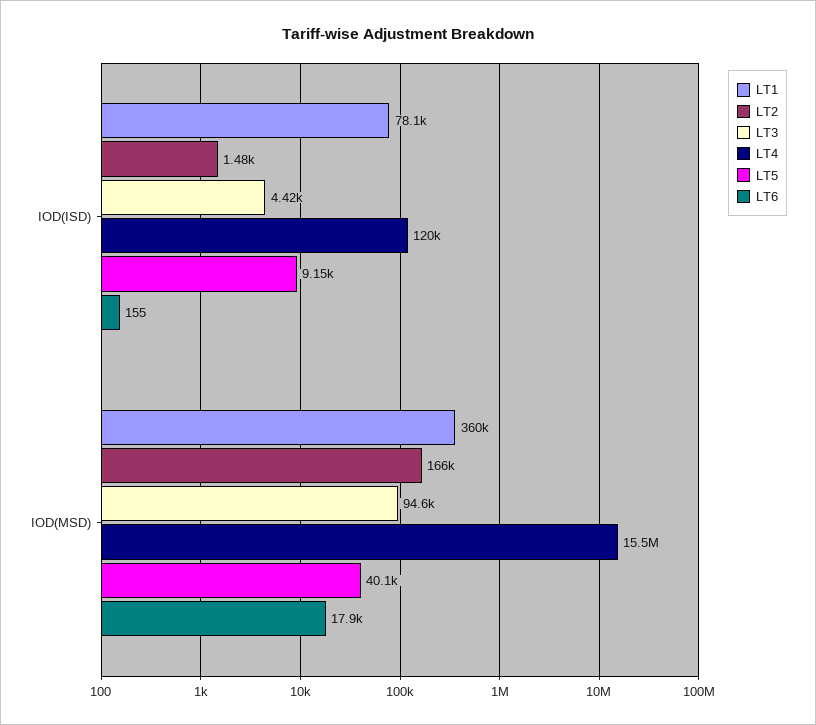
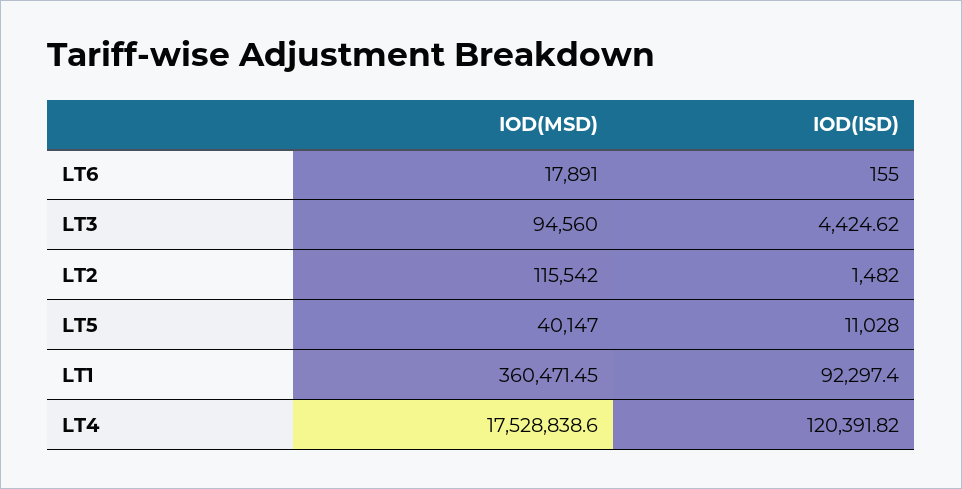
  {
    "LT1": {
-     "IOD(ISD)": 78100,
+     "IOD(ISD)": 92297.4,
      "IOD(MSD)": 360471.45
    },
    "LT2": {
      "IOD(ISD)": 1482,
-     "IOD(MSD)": 166000
+     "IOD(MSD)": 115542
    },
    "LT3": {
      "IOD(ISD)": 4424.62,
      "IOD(MSD)": 94560
    },
    "LT4": {
      "IOD(ISD)": 120391.82,
-     "IOD(MSD)": 15500000
+     "IOD(MSD)": 17528838.6
    },
    "LT5": {
-     "IOD(ISD)": 9150,
+     "IOD(ISD)": 11028,
      "IOD(MSD)": 40147
    },
    "LT6": {
      "IOD(ISD)": 155,
      "IOD(MSD)": 17891
    }
  }

